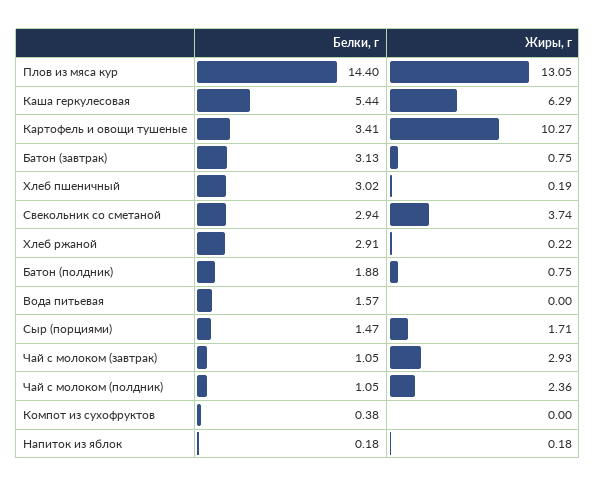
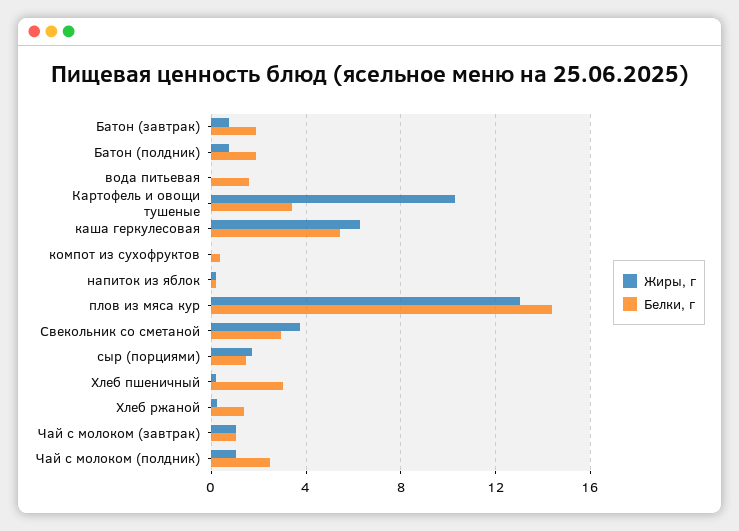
  {
    "Белки, г": {
      "Плов из мяса кур": 14.4,
      "Каша геркулесовая": 5.44,
      "Картофель и овощи тушеные": 3.41,
-     "Батон (завтрак)": 3.13,
+     "Батон (завтрак)": 2,
      "Хлеб пшеничный": 3.02,
      "Свекольник со сметаной": 2.94,
-     "Хлеб ржаной": 2.91,
+     "Хлеб ржаной": 1.5,
      "Батон (полдник)": 1.88,
      "Вода питьевая": 1.57,
      "Сыр (порциями)": 1.47,
      "Чай с молоком (завтрак)": 1.05,
-     "Чай с молоком (полдник)": 1.05,
+     "Чай с молоком (полдник)": 2.5,
      "Компот из сухофруктов": 0.38,
      "Напиток из яблок": 0.18
    },
    "Жиры, г": {
      "Плов из мяса кур": 13.05,
      "Каша геркулесовая": 6.29,
      "Картофель и овощи тушеные": 10.27,
      "Батон (завтрак)": 0.75,
      "Хлеб пшеничный": 0.19,
      "Свекольник со сметаной": 3.74,
      "Хлеб ржаной": 0.22,
      "Батон (полдник)": 0.75,
      "Вода питьевая": 0,
      "Сыр (порциями)": 1.71,
-     "Чай с молоком (завтрак)": 2.93,
+     "Чай с молоком (завтрак)": 1,
-     "Чай с молоком (полдник)": 2.36,
+     "Чай с молоком (полдник)": 1,
      "Компот из сухофруктов": 0,
      "Напиток из яблок": 0.18
    }
  }

